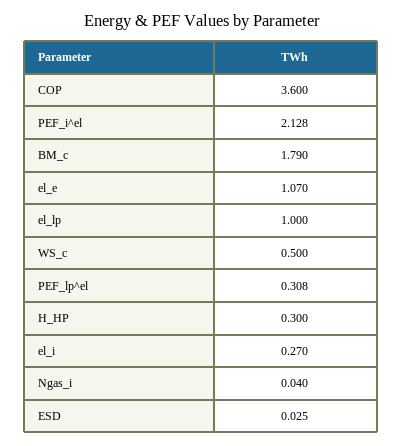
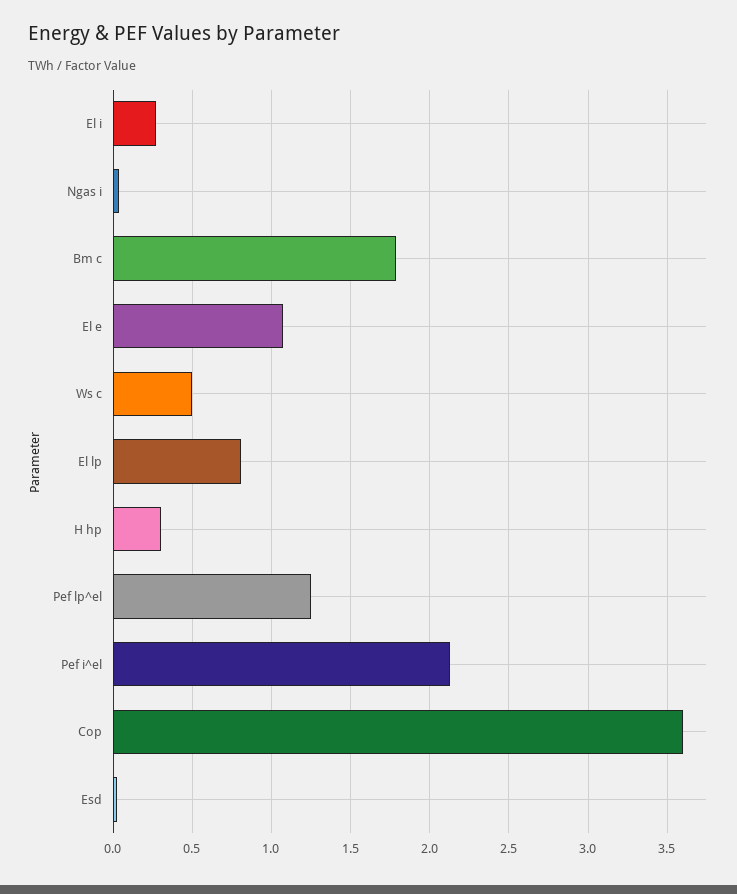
  {
    "COP": 3.6,
    "PEF_i^el": 2.128,
    "BM_c": 1.79,
    "el_e": 1.07,
-   "el_lp": 1,
+   "el_lp": 0.8,
    "WS_c": 0.5,
-   "PEF_lp^el": 0.308,
+   "PEF_lp^el": 1.25,
    "H_HP": 0.3,
    "el_i": 0.27,
    "Ngas_i": 0.04,
    "ESD": 0.025
  }

